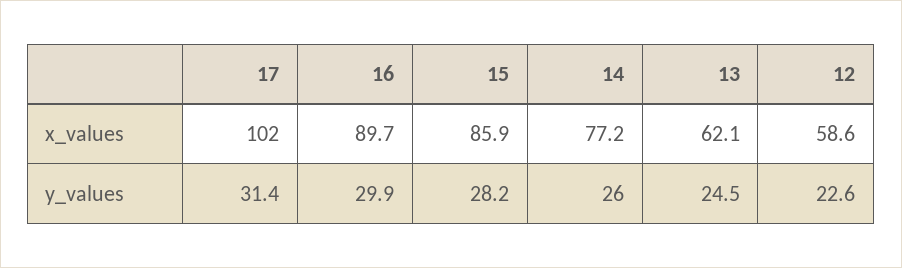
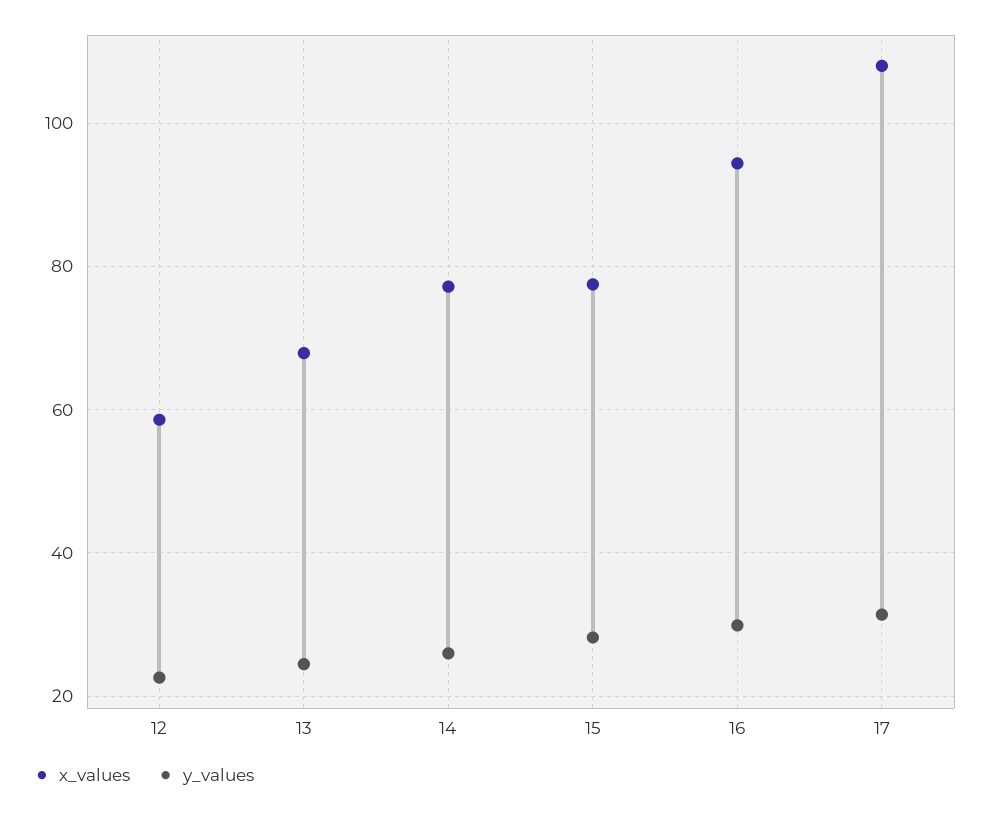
  {
    "x_values": {
-     "17": 102,
+     "17": 108,
-     "16": 89.7,
+     "16": 94,
-     "15": 85.9,
+     "15": 78,
      "14": 77.2,
-     "13": 62.1,
+     "13": 68,
      "12": 58.6
    },
    "y_values": {
      "17": 31.4,
      "16": 29.9,
      "15": 28.2,
      "14": 26,
      "13": 24.5,
      "12": 22.6
    }
  }

